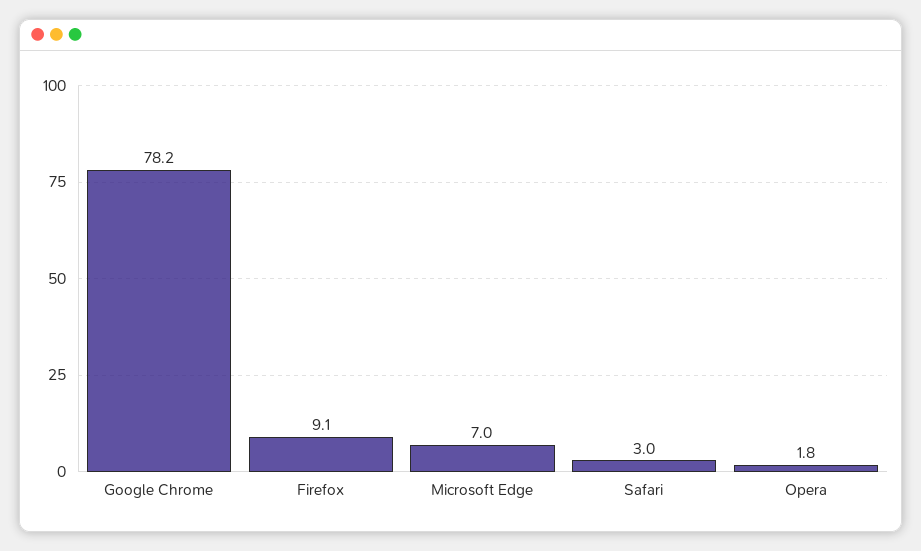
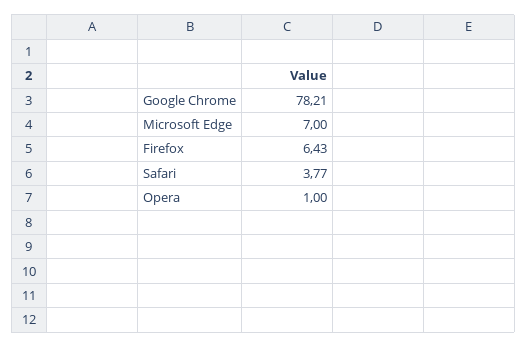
  {
    "Google Chrome": 78.21,
-   "Firefox": 9.1,
+   "Firefox": 6.43,
    "Microsoft Edge": 7,
-   "Safari": 3,
+   "Safari": 3.77,
-   "Opera": 1.8
+   "Opera": 1
  }

